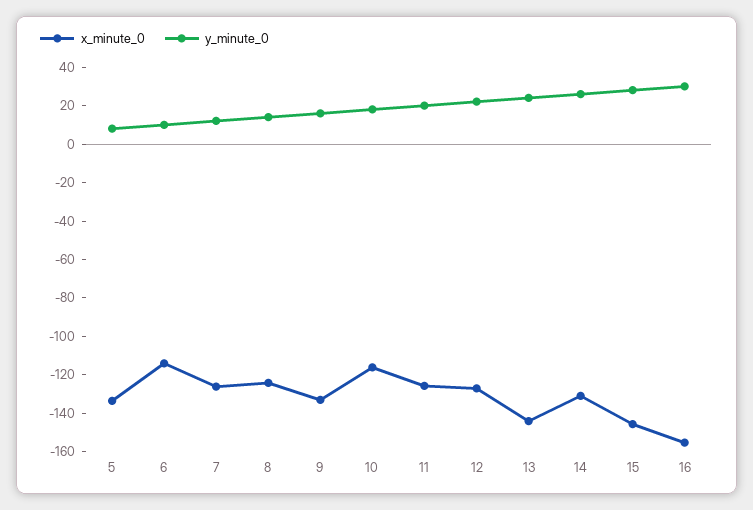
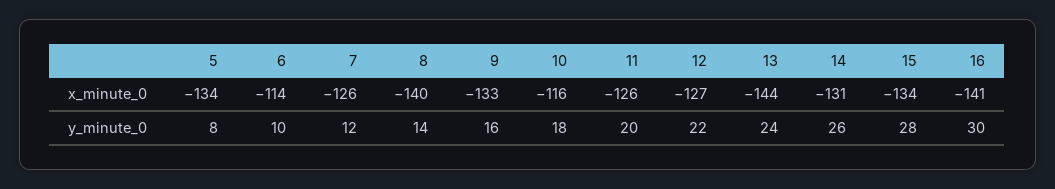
  {
    "x_minute_0": {
      "5": -134,
      "6": -114,
      "7": -126,
-     "8": -125,
+     "8": -140,
      "9": -133,
      "10": -116,
      "11": -126,
      "12": -127,
      "13": -144,
      "14": -131,
-     "15": -145,
+     "15": -134,
-     "16": -155
+     "16": -141
    },
    "y_minute_0": {
      "5": 8,
      "6": 10,
      "7": 12,
      "8": 14,
      "9": 16,
      "10": 18,
      "11": 20,
      "12": 22,
      "13": 24,
      "14": 26,
      "15": 28,
      "16": 30
    }
  }

